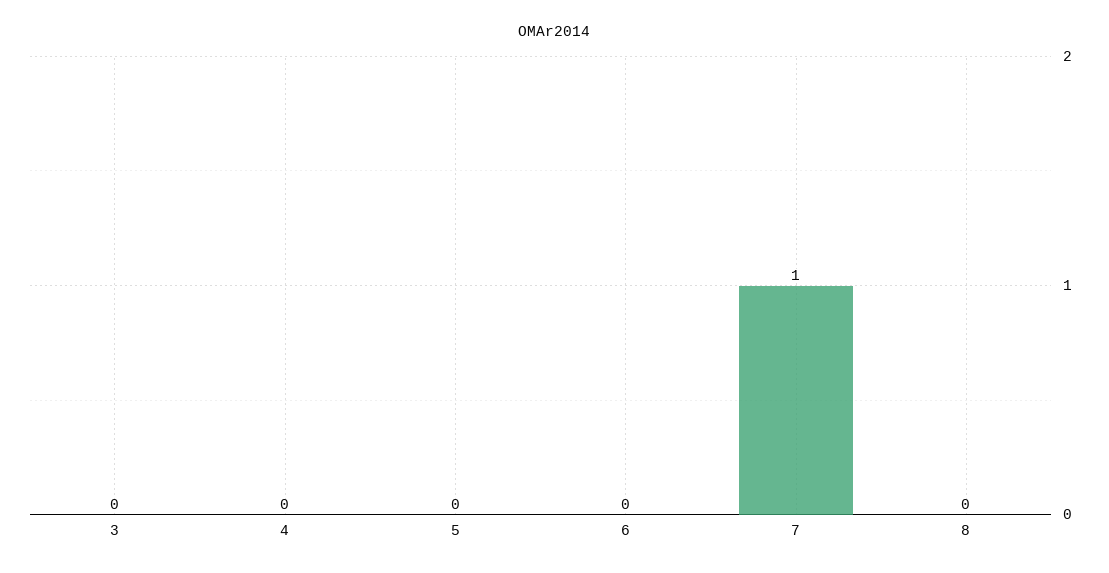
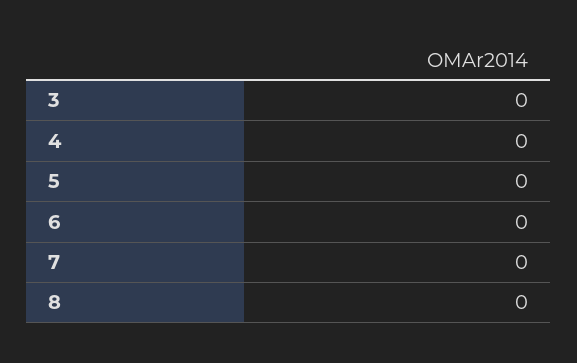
  {
    "3": 0,
    "4": 0,
    "5": 0,
    "6": 0,
-   "7": 1,
+   "7": 0,
    "8": 0
  }

